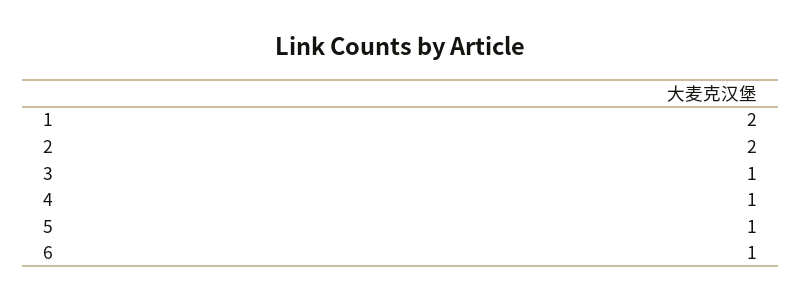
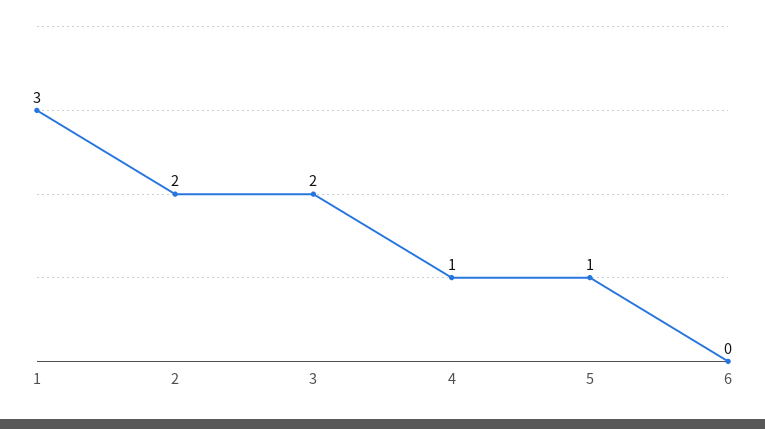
  {
-   "1": 2,
+   "1": 3,
    "2": 2,
-   "3": 1,
+   "3": 2,
    "4": 1,
    "5": 1,
-   "6": 1
+   "6": 0
  }

